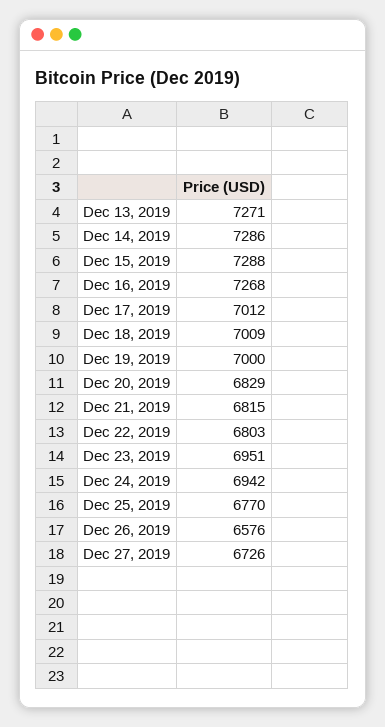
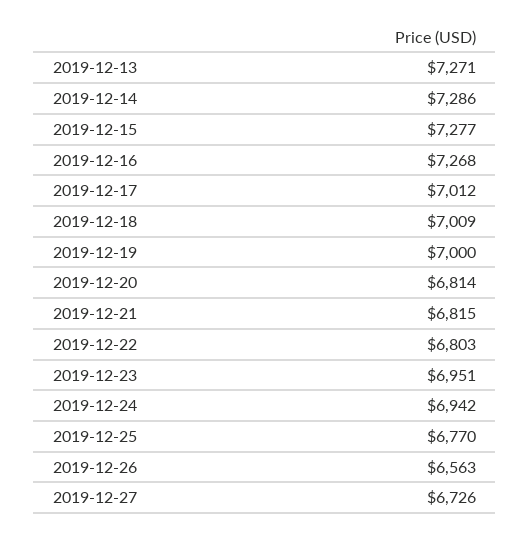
  {
    "Dec 13, 2019": 7271,
    "Dec 14, 2019": 7286,
-   "Dec 15, 2019": 7288,
+   "Dec 15, 2019": 7277,
    "Dec 16, 2019": 7268,
    "Dec 17, 2019": 7012,
    "Dec 18, 2019": 7009,
    "Dec 19, 2019": 7000,
-   "Dec 20, 2019": 6829,
+   "Dec 20, 2019": 6814,
    "Dec 21, 2019": 6815,
    "Dec 22, 2019": 6803,
    "Dec 23, 2019": 6951,
    "Dec 24, 2019": 6942,
    "Dec 25, 2019": 6770,
-   "Dec 26, 2019": 6576,
+   "Dec 26, 2019": 6563,
    "Dec 27, 2019": 6726
  }

